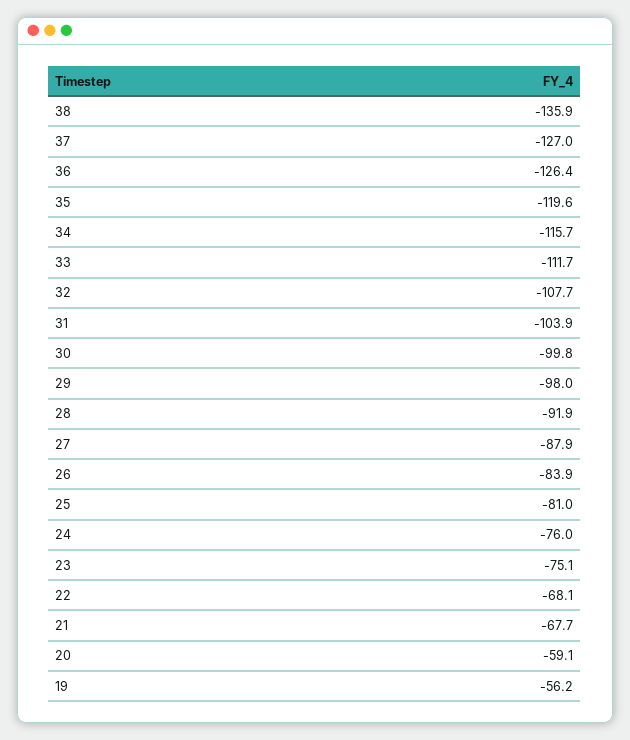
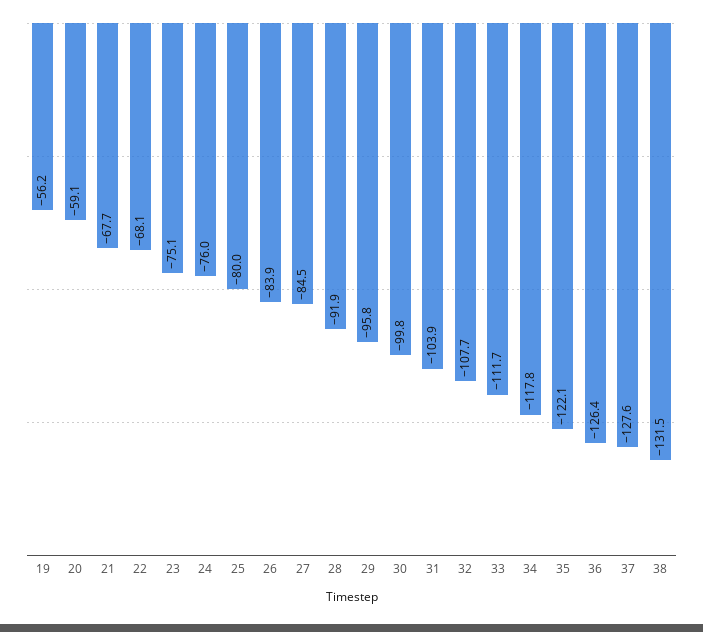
  {
-   "38": -135.9,
+   "38": -131.5,
-   "37": -127,
+   "37": -127.6,
    "36": -126.4,
-   "35": -119.6,
+   "35": -122.1,
-   "34": -115.7,
+   "34": -117.8,
    "33": -111.7,
    "32": -107.7,
    "31": -103.9,
    "30": -99.8,
-   "29": -98,
+   "29": -95.8,
    "28": -91.9,
-   "27": -87.9,
+   "27": -84.5,
    "26": -83.9,
-   "25": -81,
+   "25": -80,
    "24": -76,
    "23": -75.1,
    "22": -68.1,
    "21": -67.7,
    "20": -59.1,
    "19": -56.2
  }

